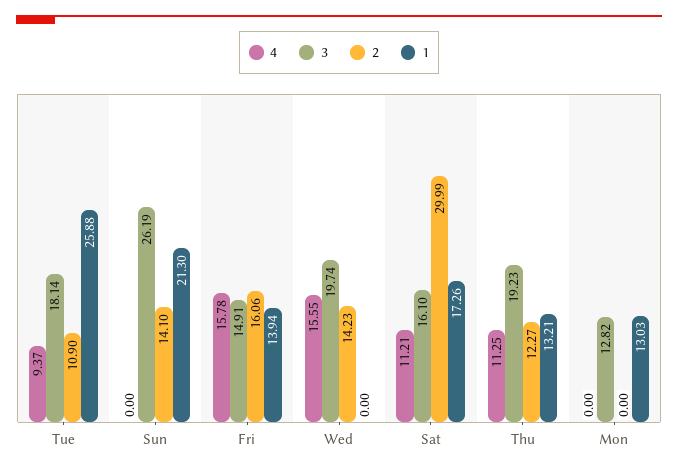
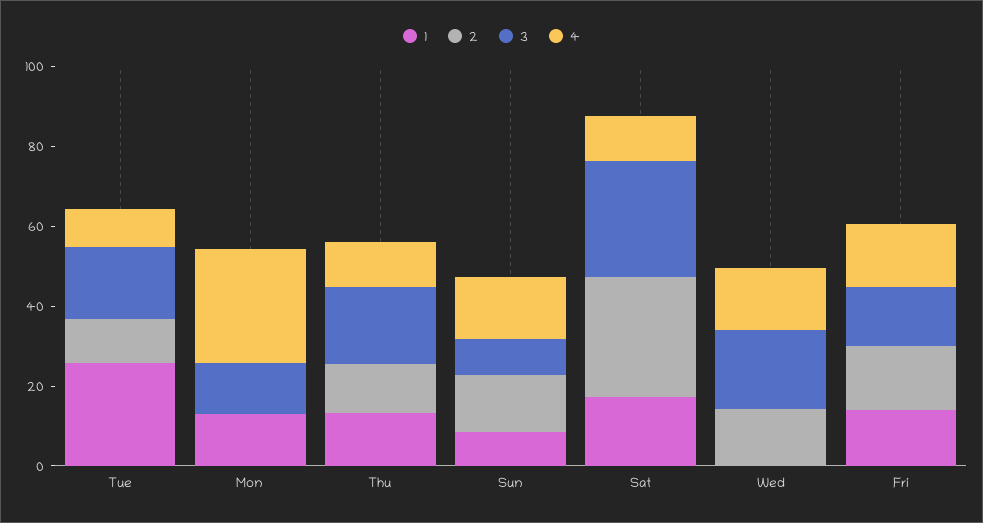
  {
    "4": {
      "Tue": 9.37,
-     "Sun": 0,
+     "Sun": 15,
      "Fri": 15.78,
      "Wed": 15.55,
      "Sat": 11.21,
      "Thu": 11.25,
-     "Mon": 0
+     "Mon": 30
    },
    "3": {
      "Tue": 18.14,
-     "Sun": 26.19,
+     "Sun": 10,
      "Fri": 14.91,
      "Wed": 19.74,
-     "Sat": 16.1,
+     "Sat": 30,
      "Thu": 19.23,
      "Mon": 12.82
    },
    "2": {
      "Tue": 10.9,
      "Sun": 14.1,
      "Fri": 16.06,
      "Wed": 14.23,
      "Sat": 29.99,
      "Thu": 12.27,
      "Mon": 0
    },
    "1": {
      "Tue": 25.88,
-     "Sun": 21.3,
+     "Sun": 10,
      "Fri": 13.94,
      "Wed": 0,
      "Sat": 17.26,
      "Thu": 13.21,
      "Mon": 13.03
    }
  }

